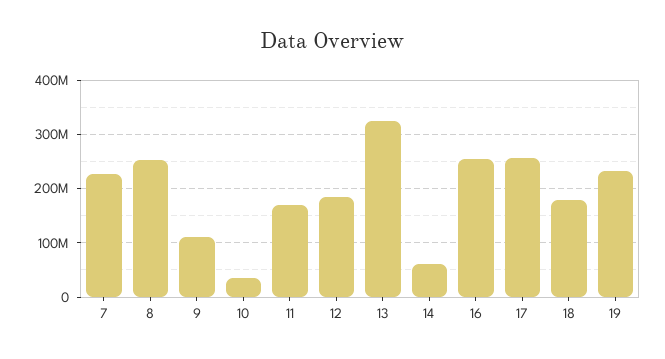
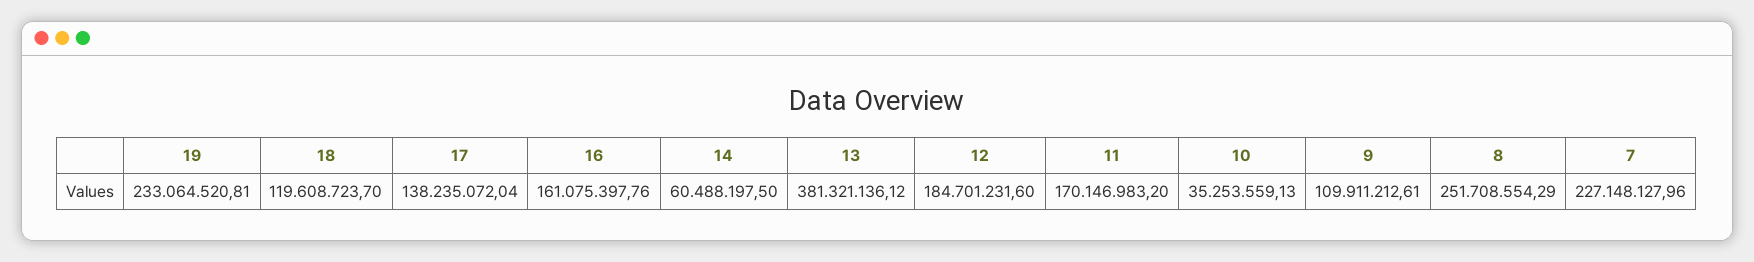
  {
    "7": 227148127.96,
    "8": 251708554.29,
    "9": 109911212.61,
    "10": 35253559.13,
    "11": 170146983.2,
    "12": 184701231.6,
-   "13": 320000000,
+   "13": 381321136.12,
    "14": 60488197.5,
-   "16": 260000000,
+   "16": 161075397.76,
-   "17": 260000000,
+   "17": 138235072.04,
-   "18": 180000000,
+   "18": 119608723.7,
    "19": 233064520.81
  }

